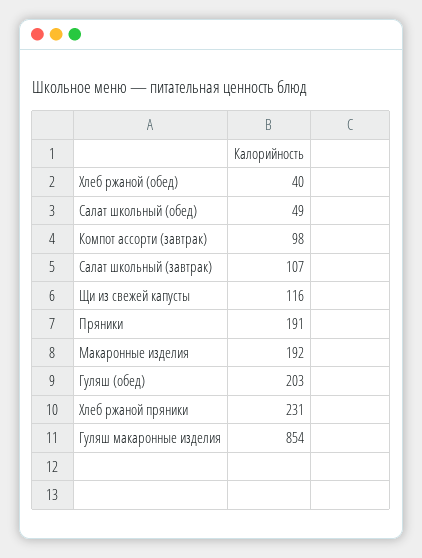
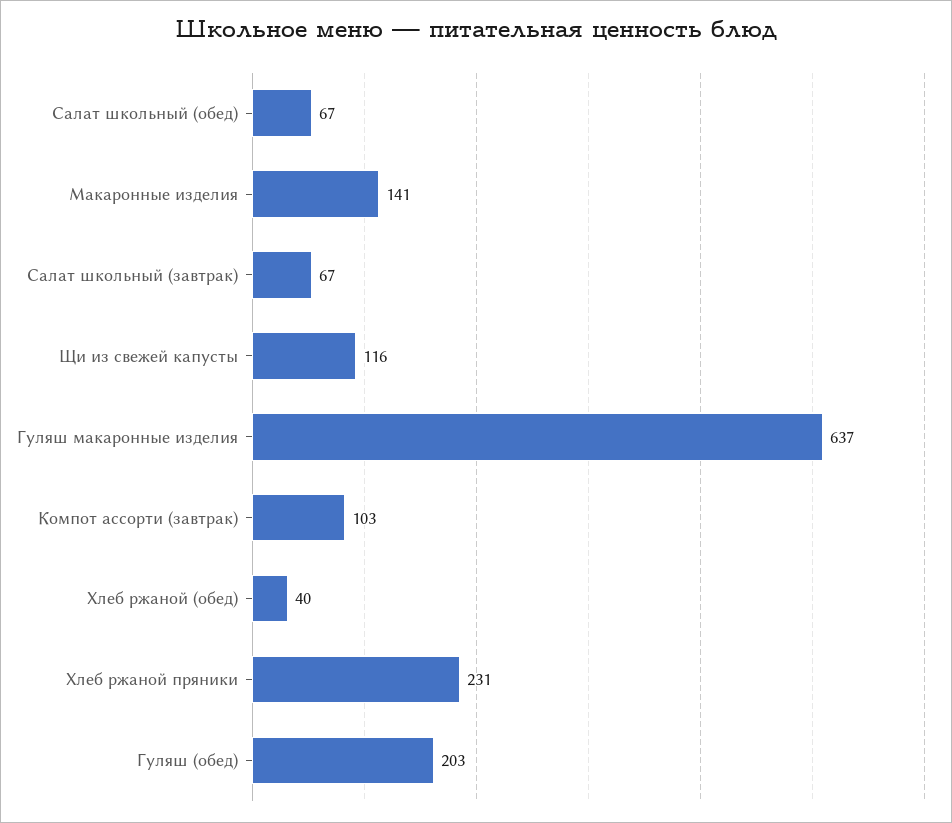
  {
    "Хлеб ржаной (обед)": 40,
-   "Салат школьный (обед)": 49,
+   "Салат школьный (обед)": 67,
-   "Компот ассорти (завтрак)": 98,
+   "Компот ассорти (завтрак)": 103,
-   "Салат школьный (завтрак)": 107,
+   "Салат школьный (завтрак)": 67,
    "Щи из свежей капусты": 116,
-   "Пряники": 191,
-   "Макаронные изделия": 192,
+   "Макаронные изделия": 141,
    "Гуляш (обед)": 203,
    "Хлеб ржаной пряники": 231,
-   "Гуляш макаронные изделия": 854
+   "Гуляш макаронные изделия": 637
  }

